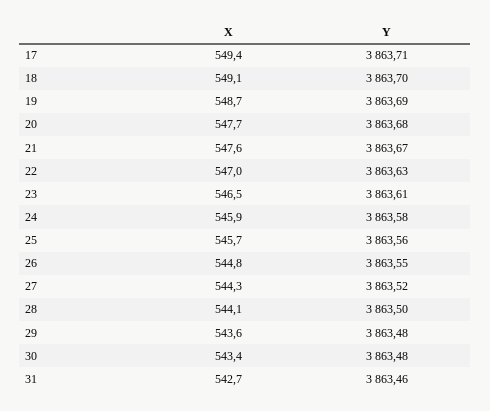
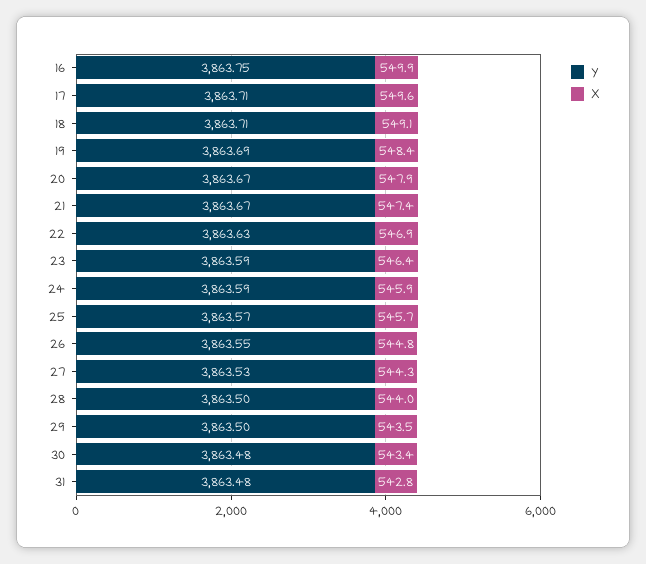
  {
    "X": {
-     "17": 549.4,
+     "17": 549.6,
      "18": 549.1,
-     "19": 548.7,
+     "19": 548.4,
-     "20": 547.7,
+     "20": 547.9,
-     "21": 547.6,
+     "21": 547.4,
-     "22": 547,
+     "22": 546.9,
-     "23": 546.5,
+     "23": 546.4,
      "24": 545.9,
      "25": 545.7,
      "26": 544.8,
      "27": 544.3,
-     "28": 544.1,
+     "28": 544,
-     "29": 543.6,
+     "29": 543.5,
      "30": 543.4,
-     "31": 542.7
+     "31": 542.8,
+     "16": 549.9
    },
    "Y": {
      "17": 3863.71,
-     "18": 3863.7,
+     "18": 3863.71,
      "19": 3863.69,
-     "20": 3863.68,
+     "20": 3863.67,
      "21": 3863.67,
      "22": 3863.63,
-     "23": 3863.61,
+     "23": 3863.59,
-     "24": 3863.58,
+     "24": 3863.59,
-     "25": 3863.56,
+     "25": 3863.57,
      "26": 3863.55,
-     "27": 3863.52,
+     "27": 3863.53,
      "28": 3863.5,
-     "29": 3863.48,
+     "29": 3863.5,
      "30": 3863.48,
-     "31": 3863.46
+     "31": 3863.48,
+     "16": 3863.75
    }
  }

